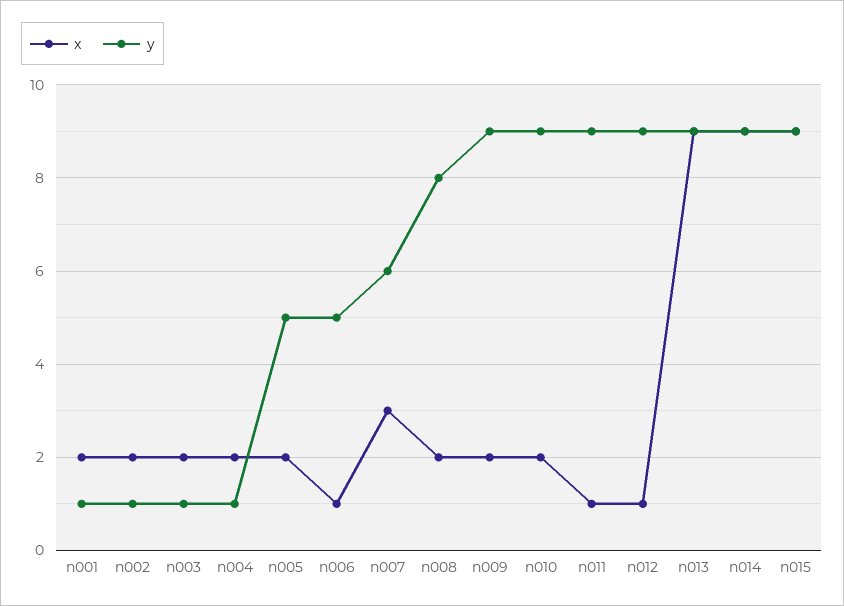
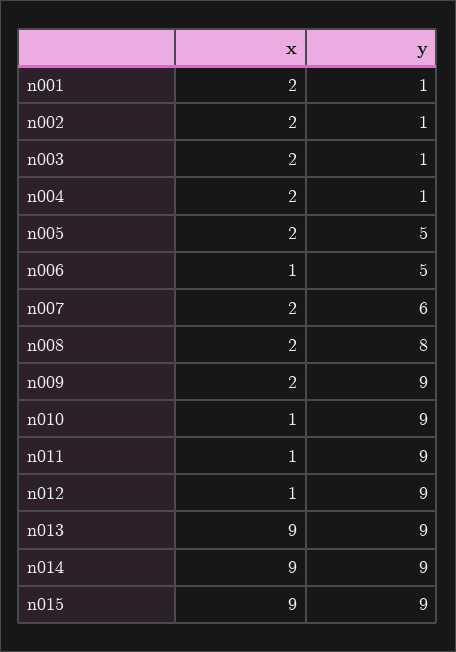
  {
    "x": {
      "n001": 2,
      "n002": 2,
      "n003": 2,
      "n004": 2,
      "n005": 2,
      "n006": 1,
-     "n007": 3,
+     "n007": 2,
      "n008": 2,
      "n009": 2,
-     "n010": 2,
+     "n010": 1,
      "n011": 1,
      "n012": 1,
      "n013": 9,
      "n014": 9,
      "n015": 9
    },
    "y": {
      "n001": 1,
      "n002": 1,
      "n003": 1,
      "n004": 1,
      "n005": 5,
      "n006": 5,
      "n007": 6,
      "n008": 8,
      "n009": 9,
      "n010": 9,
      "n011": 9,
      "n012": 9,
      "n013": 9,
      "n014": 9,
      "n015": 9
    }
  }

